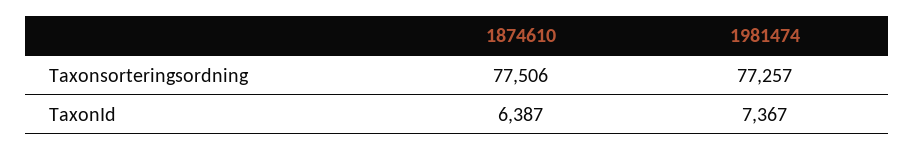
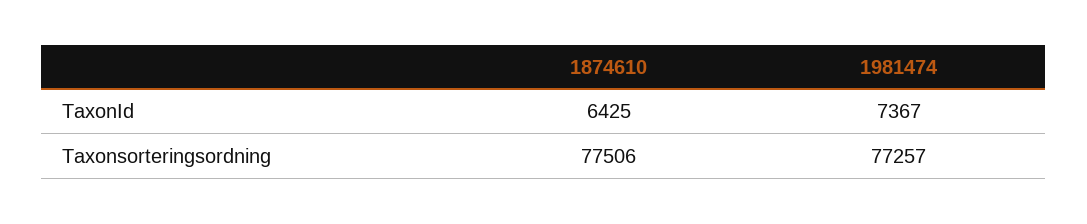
  {
    "1874610": {
      "Taxonsorteringsordning": 77506,
-     "TaxonId": 6387
+     "TaxonId": 6425
    },
    "1981474": {
      "Taxonsorteringsordning": 77257,
      "TaxonId": 7367
    }
  }

